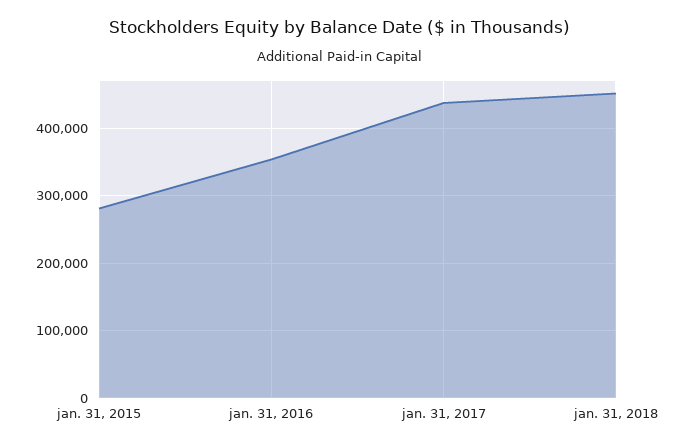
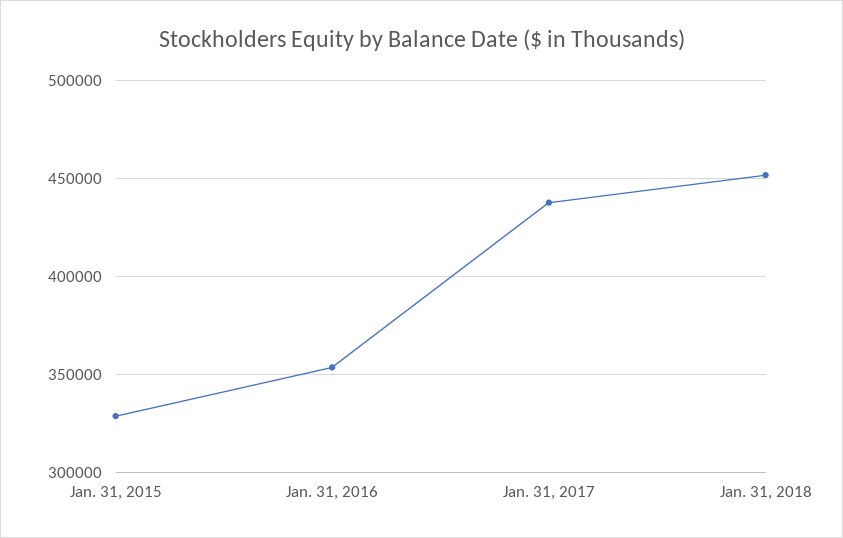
  {
-   "jan. 31, 2015": 280000,
+   "jan. 31, 2015": 330000,
    "jan. 31, 2016": 355000,
    "jan. 31, 2017": 440000,
    "jan. 31, 2018": 450000
  }

